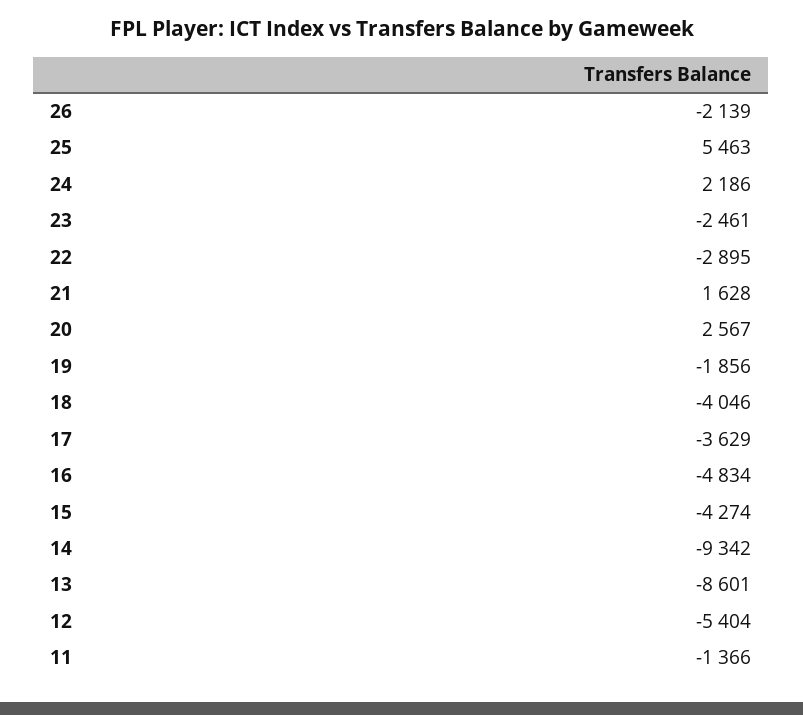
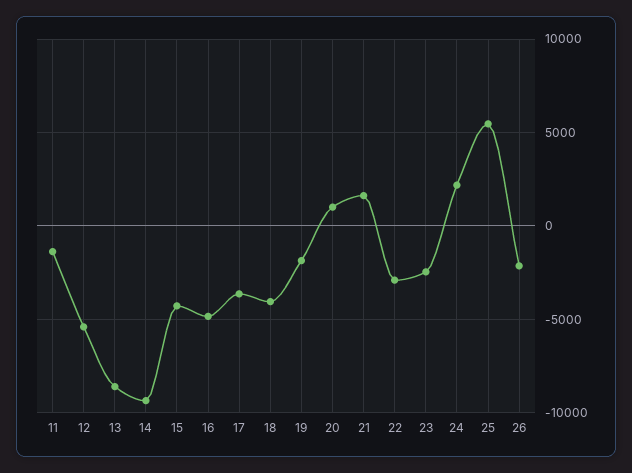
  {
    "26": -2139,
    "25": 5463,
    "24": 2186,
    "23": -2461,
    "22": -2895,
    "21": 1628,
-   "20": 2567,
+   "20": 1000,
    "19": -1856,
    "18": -4046,
    "17": -3629,
    "16": -4834,
    "15": -4274,
    "14": -9342,
    "13": -8601,
    "12": -5404,
    "11": -1366
  }

